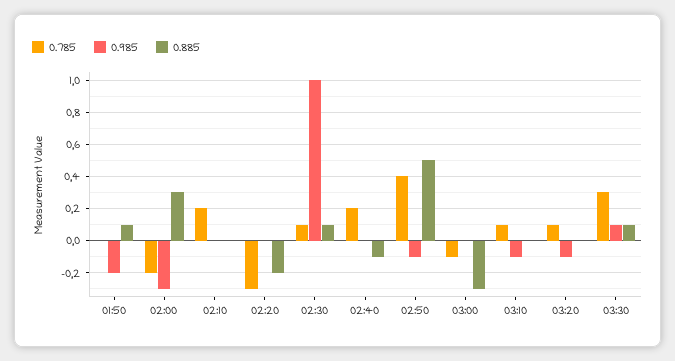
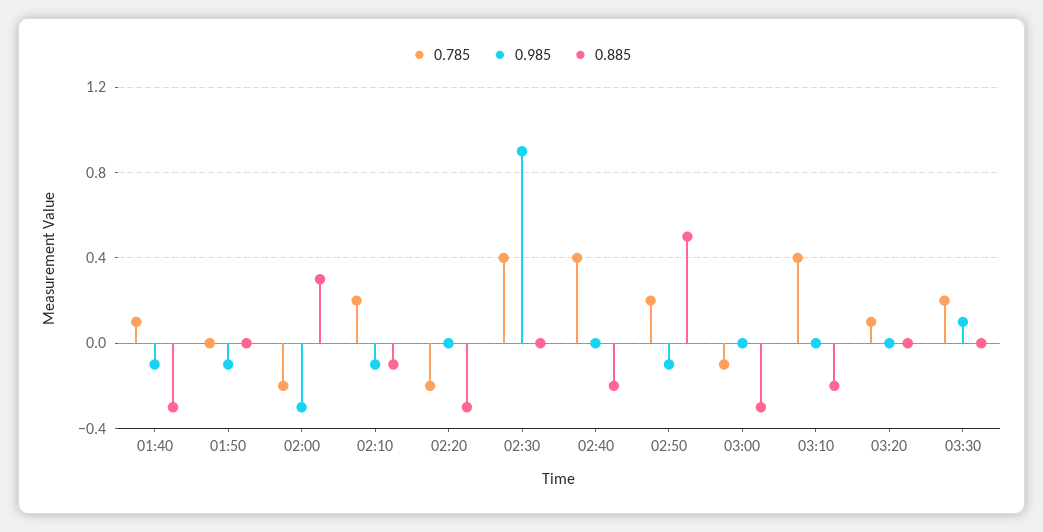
  {
    "0.785": {
      "01:50": 0,
      "02:00": -0.2,
      "02:10": 0.2,
-     "02:20": -0.3,
+     "02:20": -0.2,
-     "02:30": 0.1,
+     "02:30": 0.4,
-     "02:40": 0.2,
+     "02:40": 0.4,
-     "02:50": 0.4,
+     "02:50": 0.2,
      "03:00": -0.1,
-     "03:10": 0.1,
+     "03:10": 0.4,
      "03:20": 0.1,
-     "03:30": 0.3
+     "03:30": 0.2,
+     "01:40": 0.1
    },
    "0.985": {
-     "01:50": -0.2,
+     "01:50": -0.1,
      "02:00": -0.3,
-     "02:10": 0,
+     "02:10": -0.1,
      "02:20": 0,
-     "02:30": 1,
+     "02:30": 0.9,
      "02:40": 0,
      "02:50": -0.1,
      "03:00": 0,
-     "03:10": -0.1,
+     "03:10": 0,
-     "03:20": -0.1,
+     "03:20": 0,
-     "03:30": 0.1
+     "03:30": 0.1,
+     "01:40": -0.1
    },
    "0.885": {
-     "01:50": 0.1,
+     "01:50": 0,
      "02:00": 0.3,
-     "02:10": 0,
+     "02:10": -0.1,
-     "02:20": -0.2,
+     "02:20": -0.3,
-     "02:30": 0.1,
+     "02:30": 0,
-     "02:40": -0.1,
+     "02:40": -0.2,
      "02:50": 0.5,
      "03:00": -0.3,
-     "03:10": 0,
+     "03:10": -0.2,
      "03:20": 0,
-     "03:30": 0.1
+     "03:30": 0,
+     "01:40": -0.3
    }
  }

